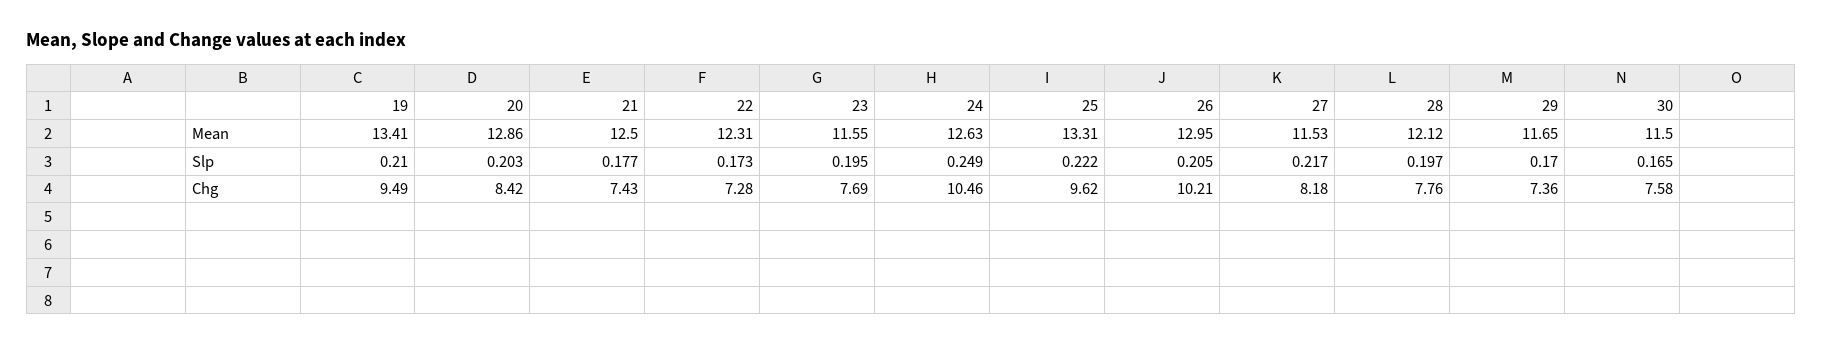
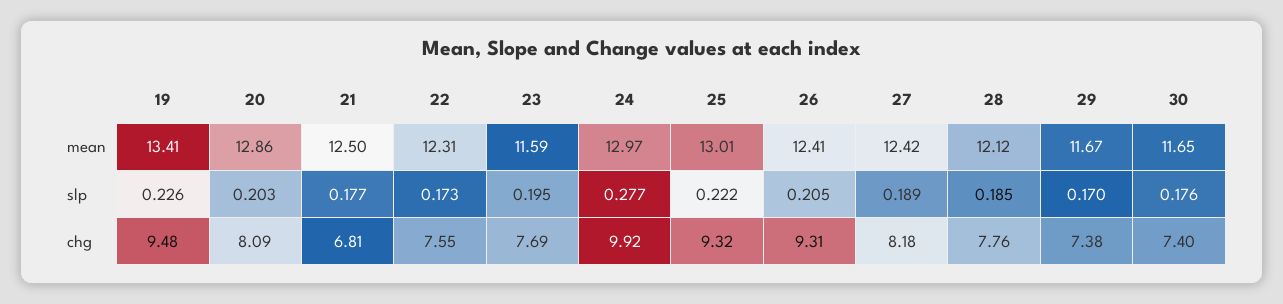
  {
    "19": {
      "Mean": 13.41,
-     "Slp": 0.21,
+     "Slp": 0.226,
-     "Chg": 9.49
+     "Chg": 9.48
    },
    "20": {
      "Mean": 12.86,
      "Slp": 0.203,
-     "Chg": 8.42
+     "Chg": 8.09
    },
    "21": {
      "Mean": 12.5,
      "Slp": 0.177,
-     "Chg": 7.43
+     "Chg": 6.81
    },
    "22": {
      "Mean": 12.31,
      "Slp": 0.173,
-     "Chg": 7.28
+     "Chg": 7.55
    },
    "23": {
-     "Mean": 11.55,
+     "Mean": 11.59,
      "Slp": 0.195,
      "Chg": 7.69
    },
    "24": {
-     "Mean": 12.63,
+     "Mean": 12.97,
-     "Slp": 0.249,
+     "Slp": 0.277,
-     "Chg": 10.46
+     "Chg": 9.92
    },
    "25": {
-     "Mean": 13.31,
+     "Mean": 13.01,
      "Slp": 0.222,
-     "Chg": 9.62
+     "Chg": 9.32
    },
    "26": {
-     "Mean": 12.95,
+     "Mean": 12.41,
      "Slp": 0.205,
-     "Chg": 10.21
+     "Chg": 9.31
    },
    "27": {
-     "Mean": 11.53,
+     "Mean": 12.42,
-     "Slp": 0.217,
+     "Slp": 0.189,
      "Chg": 8.18
    },
    "28": {
      "Mean": 12.12,
-     "Slp": 0.197,
+     "Slp": 0.185,
      "Chg": 7.76
    },
    "29": {
-     "Mean": 11.65,
+     "Mean": 11.67,
      "Slp": 0.17,
-     "Chg": 7.36
+     "Chg": 7.38
    },
    "30": {
-     "Mean": 11.5,
+     "Mean": 11.65,
-     "Slp": 0.165,
+     "Slp": 0.176,
-     "Chg": 7.58
+     "Chg": 7.4
    }
  }

